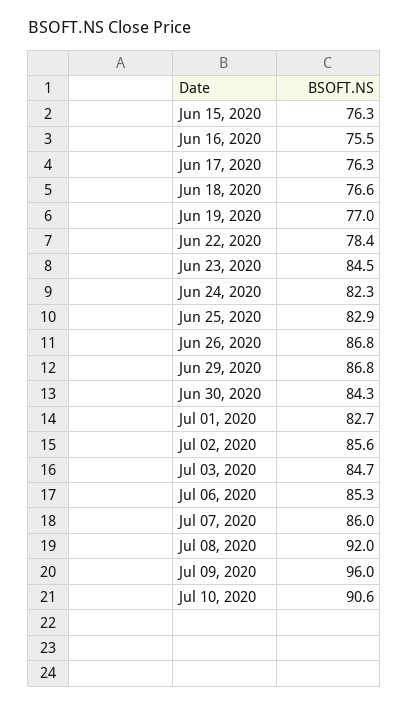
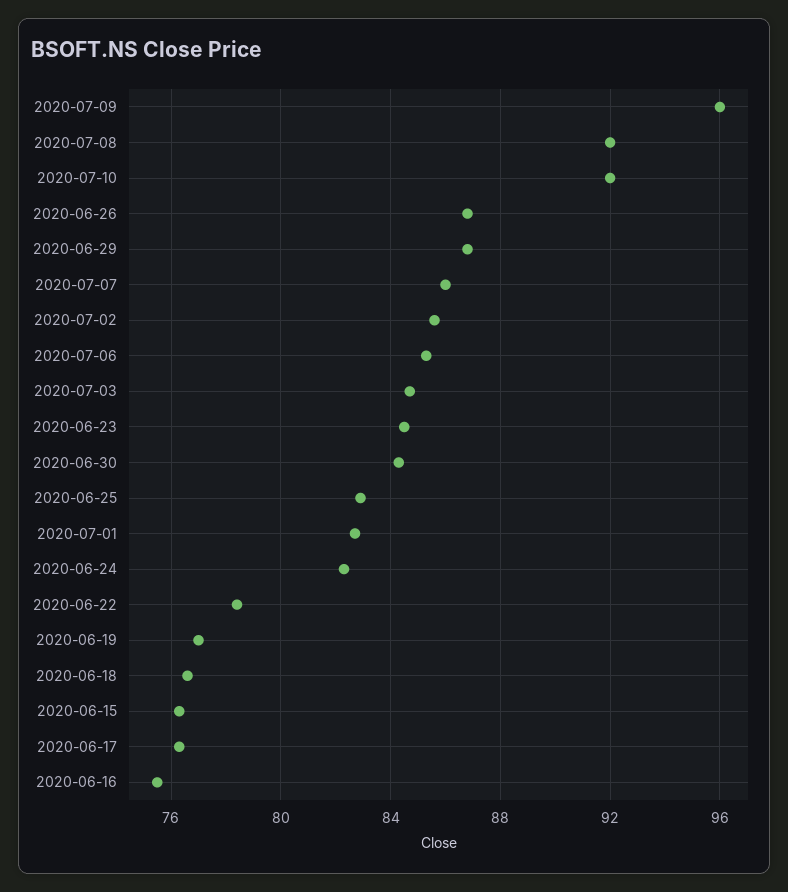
  {
    "Jun 15, 2020": 76.3,
    "Jun 16, 2020": 75.5,
    "Jun 17, 2020": 76.3,
    "Jun 18, 2020": 76.6,
    "Jun 19, 2020": 77,
    "Jun 22, 2020": 78.4,
    "Jun 23, 2020": 84.5,
    "Jun 24, 2020": 82.3,
    "Jun 25, 2020": 82.9,
    "Jun 26, 2020": 86.8,
    "Jun 29, 2020": 86.8,
    "Jun 30, 2020": 84.3,
    "Jul 01, 2020": 82.7,
    "Jul 02, 2020": 85.6,
    "Jul 03, 2020": 84.7,
    "Jul 06, 2020": 85.3,
    "Jul 07, 2020": 86,
    "Jul 08, 2020": 92,
    "Jul 09, 2020": 96,
-   "Jul 10, 2020": 90.6
+   "Jul 10, 2020": 92
  }

